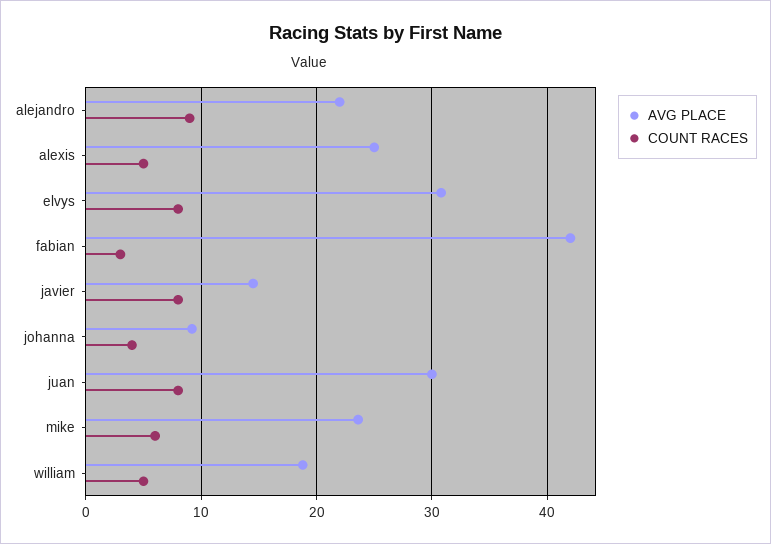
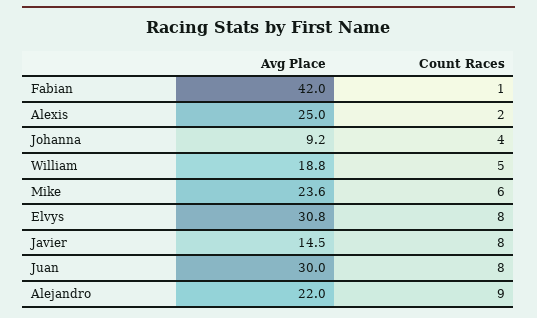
  {
    "AVG PLACE": {
      "alejandro": 22,
      "alexis": 25,
      "elvys": 30.8,
      "fabian": 42,
      "javier": 14.5,
      "johanna": 9.2,
      "juan": 30,
      "mike": 23.6,
      "william": 18.8
    },
    "COUNT RACES": {
      "alejandro": 9,
-     "alexis": 5,
+     "alexis": 2,
      "elvys": 8,
-     "fabian": 3,
+     "fabian": 1,
      "javier": 8,
      "johanna": 4,
      "juan": 8,
      "mike": 6,
      "william": 5
    }
  }

